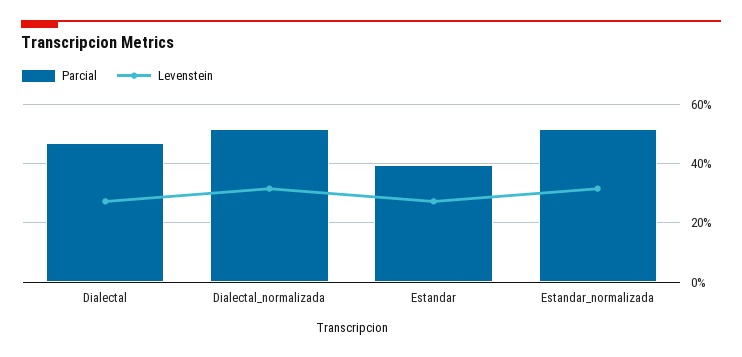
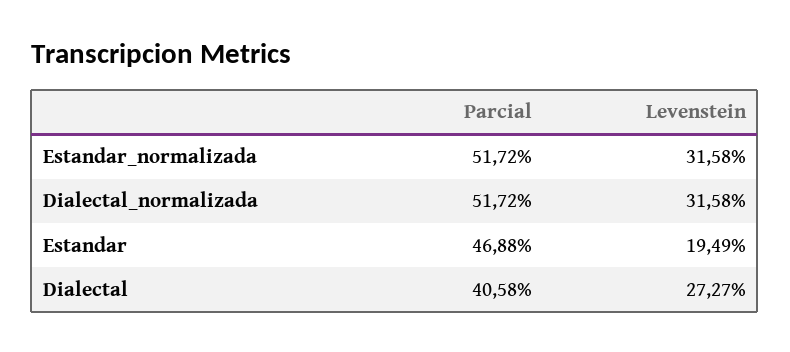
  {
    "Parcial": {
-     "Dialectal": 47.5,
+     "Dialectal": 40.58,
      "Dialectal_normalizada": 51.72,
-     "Estandar": 40,
+     "Estandar": 46.88,
      "Estandar_normalizada": 51.72
    },
    "Levenstein": {
      "Dialectal": 27.27,
      "Dialectal_normalizada": 31.58,
-     "Estandar": 27.5,
+     "Estandar": 19.49,
      "Estandar_normalizada": 31.58
    }
  }

